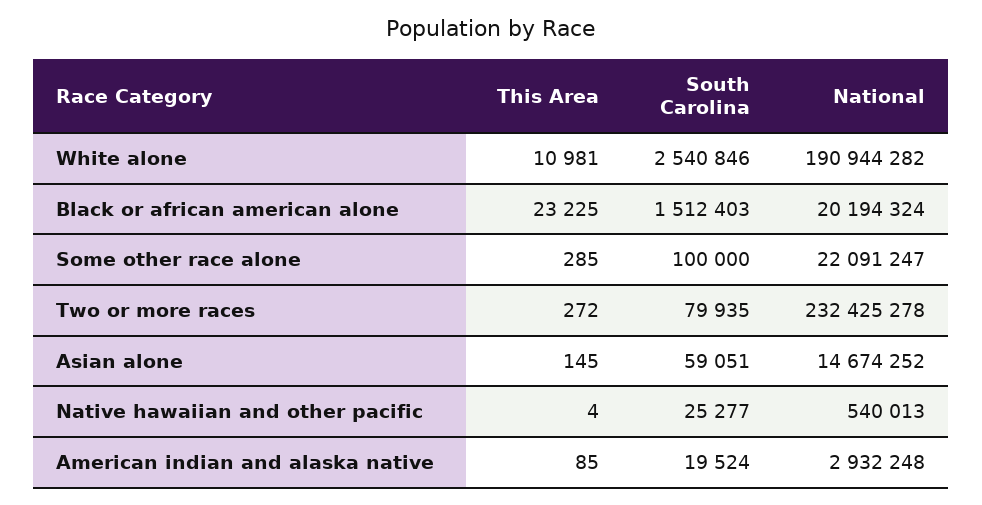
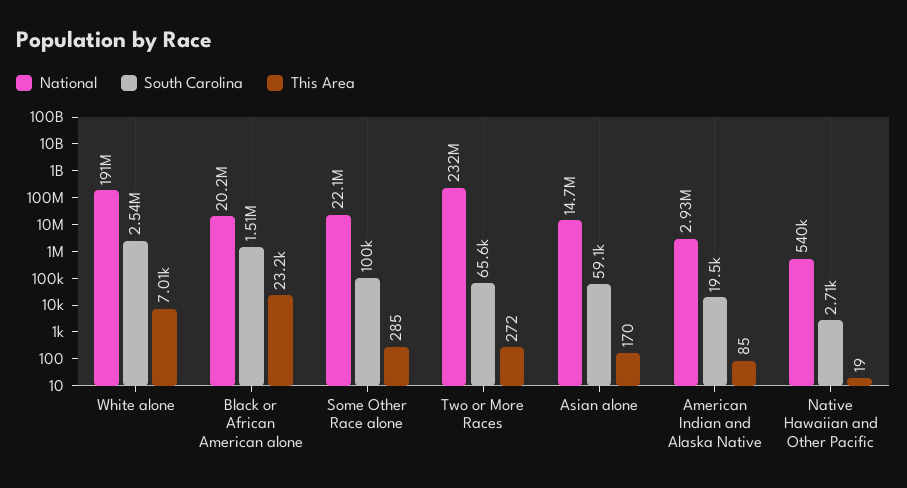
  {
    "This Area": {
-     "White alone": 10981,
+     "White alone": 7010,
      "Black or african american alone": 23225,
      "Some other race alone": 285,
      "Two or more races": 272,
-     "Asian alone": 145,
+     "Asian alone": 170,
-     "Native hawaiian and other pacific": 4,
+     "Native hawaiian and other pacific": 19,
      "American indian and alaska native": 85
    },
    "South Carolina": {
      "White alone": 2540846,
      "Black or african american alone": 1512403,
      "Some other race alone": 100000,
-     "Two or more races": 79935,
+     "Two or more races": 65600,
      "Asian alone": 59051,
-     "Native hawaiian and other pacific": 25277,
+     "Native hawaiian and other pacific": 2710,
      "American indian and alaska native": 19524
    },
    "National": {
      "White alone": 190944282,
      "Black or african american alone": 20194324,
      "Some other race alone": 22091247,
      "Two or more races": 232425278,
      "Asian alone": 14674252,
      "Native hawaiian and other pacific": 540013,
      "American indian and alaska native": 2932248
    }
  }

